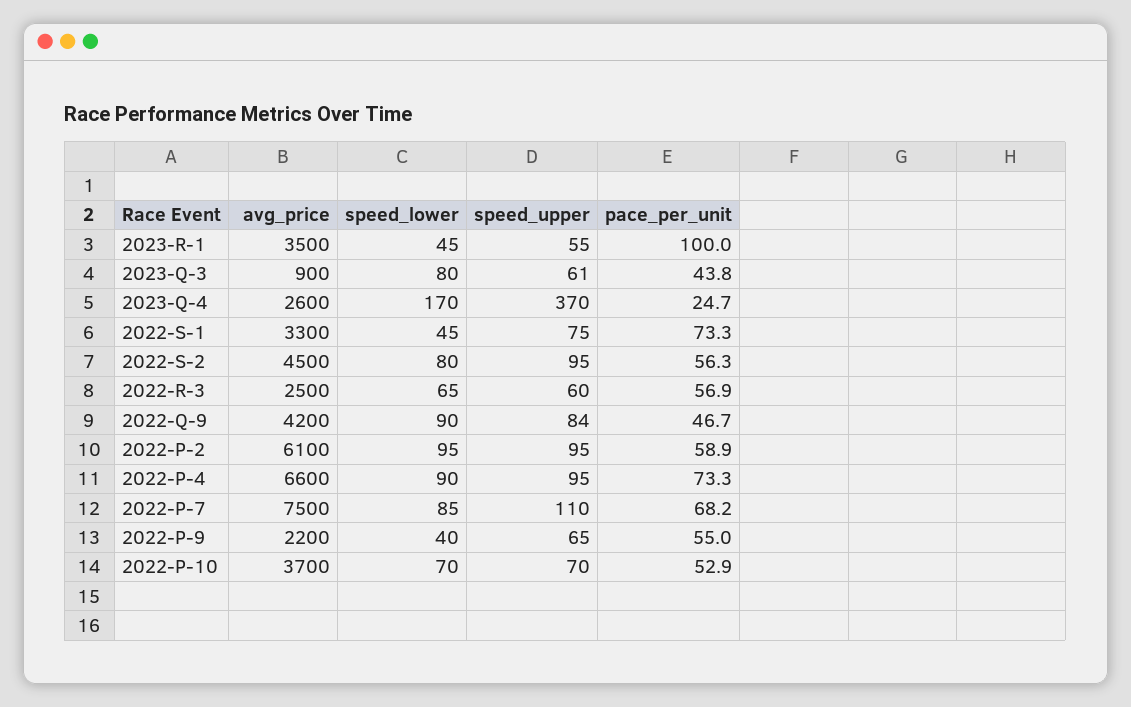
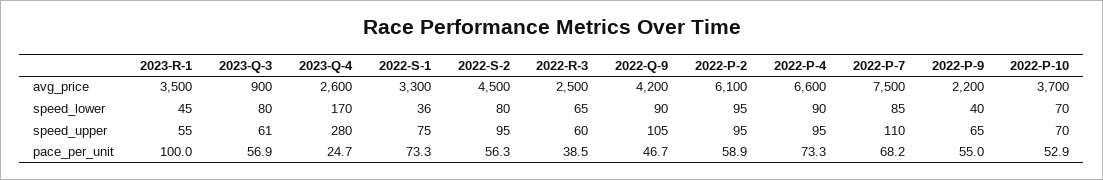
  {
    "avg_price": {
      "2023-R-1": 3500,
      "2023-Q-3": 900,
      "2023-Q-4": 2600,
      "2022-S-1": 3300,
      "2022-S-2": 4500,
      "2022-R-3": 2500,
      "2022-Q-9": 4200,
      "2022-P-2": 6100,
      "2022-P-4": 6600,
      "2022-P-7": 7500,
      "2022-P-9": 2200,
      "2022-P-10": 3700
    },
    "speed_lower": {
      "2023-R-1": 45,
      "2023-Q-3": 80,
      "2023-Q-4": 170,
-     "2022-S-1": 45,
+     "2022-S-1": 36,
      "2022-S-2": 80,
      "2022-R-3": 65,
      "2022-Q-9": 90,
      "2022-P-2": 95,
      "2022-P-4": 90,
      "2022-P-7": 85,
      "2022-P-9": 40,
      "2022-P-10": 70
    },
    "speed_upper": {
      "2023-R-1": 55,
      "2023-Q-3": 61,
-     "2023-Q-4": 370,
+     "2023-Q-4": 280,
      "2022-S-1": 75,
      "2022-S-2": 95,
      "2022-R-3": 60,
-     "2022-Q-9": 84,
+     "2022-Q-9": 105,
      "2022-P-2": 95,
      "2022-P-4": 95,
      "2022-P-7": 110,
      "2022-P-9": 65,
      "2022-P-10": 70
    },
    "pace_per_unit": {
      "2023-R-1": 100,
-     "2023-Q-3": 43.8,
+     "2023-Q-3": 56.9,
      "2023-Q-4": 24.7,
      "2022-S-1": 73.3,
      "2022-S-2": 56.3,
-     "2022-R-3": 56.9,
+     "2022-R-3": 38.5,
      "2022-Q-9": 46.7,
      "2022-P-2": 58.9,
      "2022-P-4": 73.3,
      "2022-P-7": 68.2,
      "2022-P-9": 55,
      "2022-P-10": 52.9
    }
  }

